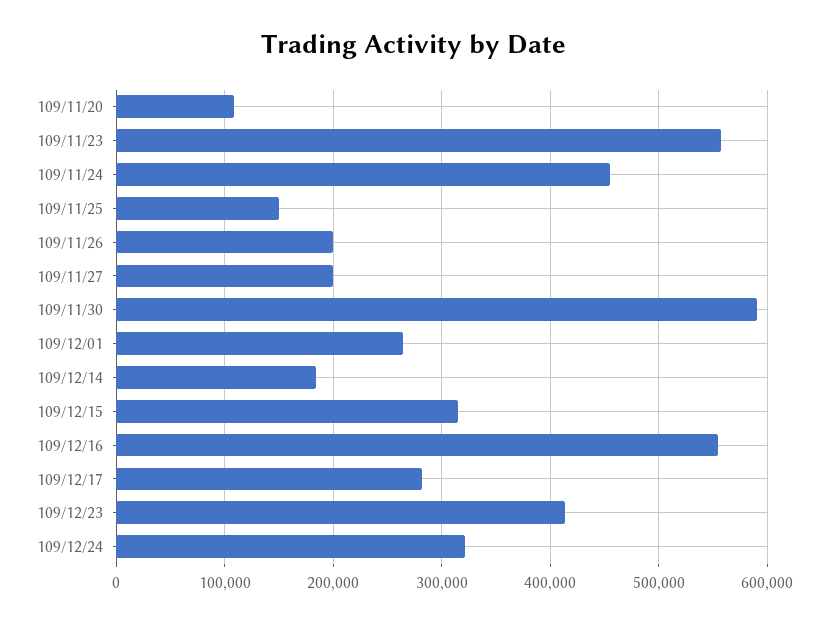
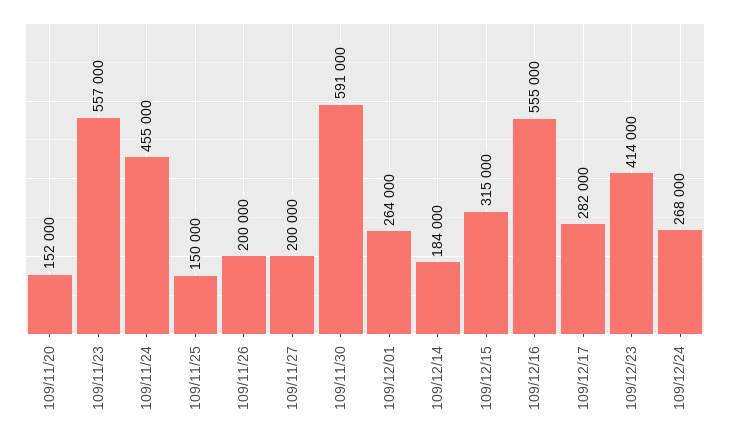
  {
-   "109/11/20": 110000,
+   "109/11/20": 152000,
    "109/11/23": 557000,
    "109/11/24": 455000,
    "109/11/25": 150000,
    "109/11/26": 200000,
    "109/11/27": 200000,
    "109/11/30": 591000,
    "109/12/01": 264000,
    "109/12/14": 184000,
    "109/12/15": 315000,
    "109/12/16": 555000,
    "109/12/17": 282000,
    "109/12/23": 414000,
-   "109/12/24": 320000
+   "109/12/24": 268000
  }

